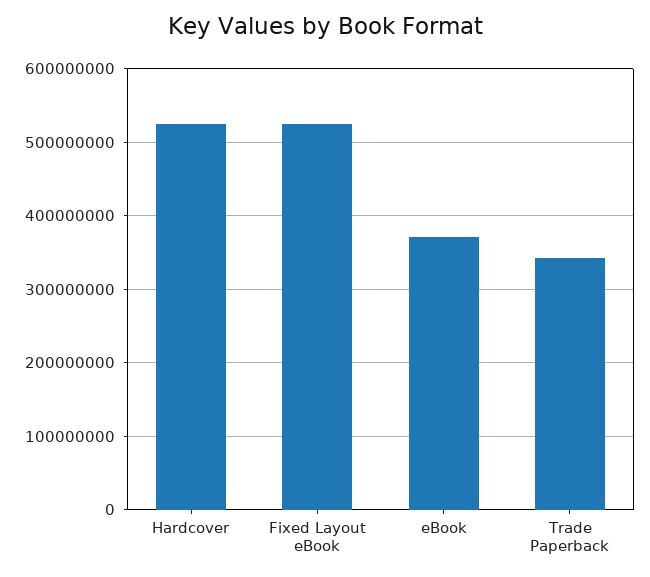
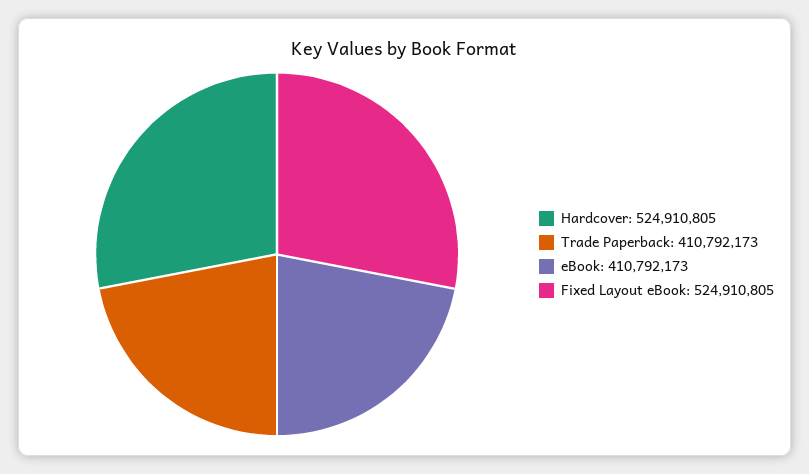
  {
    "Hardcover": 524910805,
    "Fixed Layout eBook": 524910805,
-   "eBook": 370000000,
+   "eBook": 410792173,
-   "Trade Paperback": 340000000
+   "Trade Paperback": 410792173
  }

